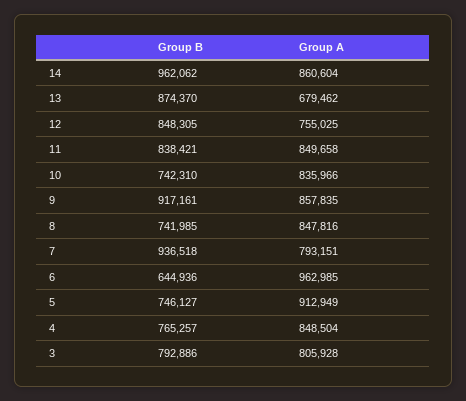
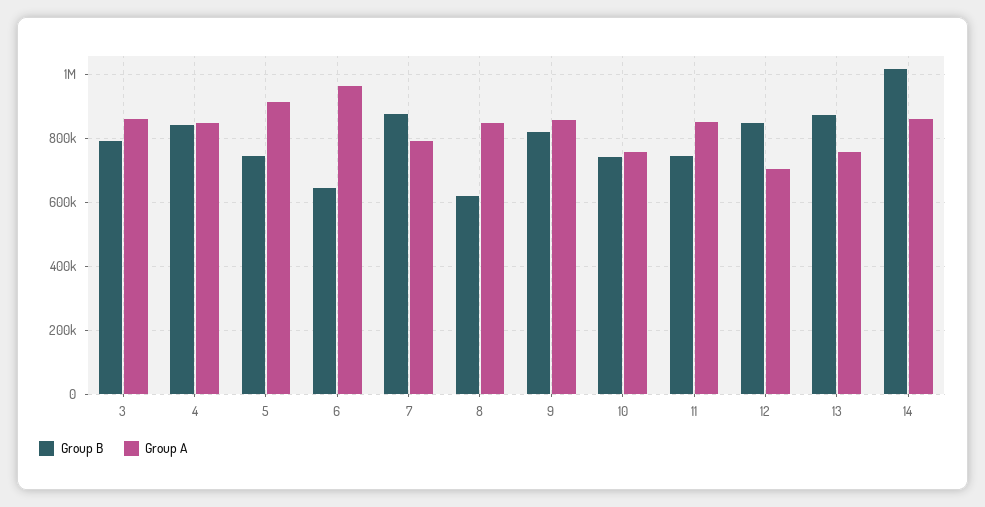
  {
    "Group B": {
-     "14": 962062,
+     "14": 1020000,
      "13": 874370,
      "12": 848305,
-     "11": 838421,
+     "11": 740000,
      "10": 742310,
-     "9": 917161,
+     "9": 820000,
-     "8": 741985,
+     "8": 620000,
-     "7": 936518,
+     "7": 880000,
      "6": 644936,
      "5": 746127,
-     "4": 765257,
+     "4": 840000,
      "3": 792886
    },
    "Group A": {
      "14": 860604,
-     "13": 679462,
+     "13": 760000,
-     "12": 755025,
+     "12": 700000,
      "11": 849658,
-     "10": 835966,
+     "10": 760000,
      "9": 857835,
      "8": 847816,
      "7": 793151,
      "6": 962985,
      "5": 912949,
      "4": 848504,
-     "3": 805928
+     "3": 860000
    }
  }

